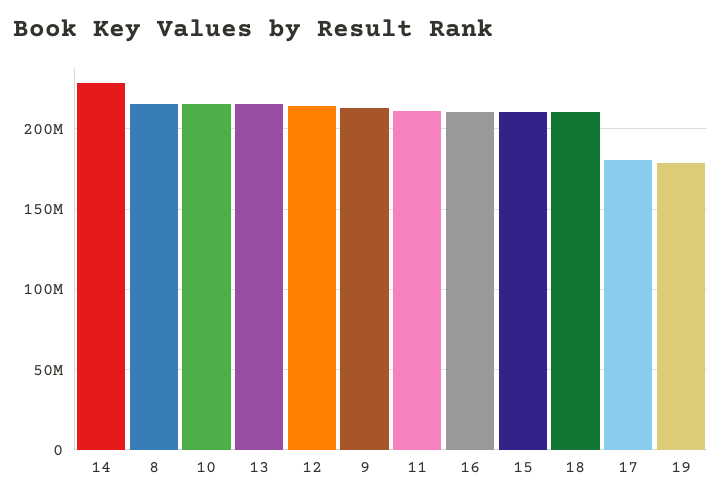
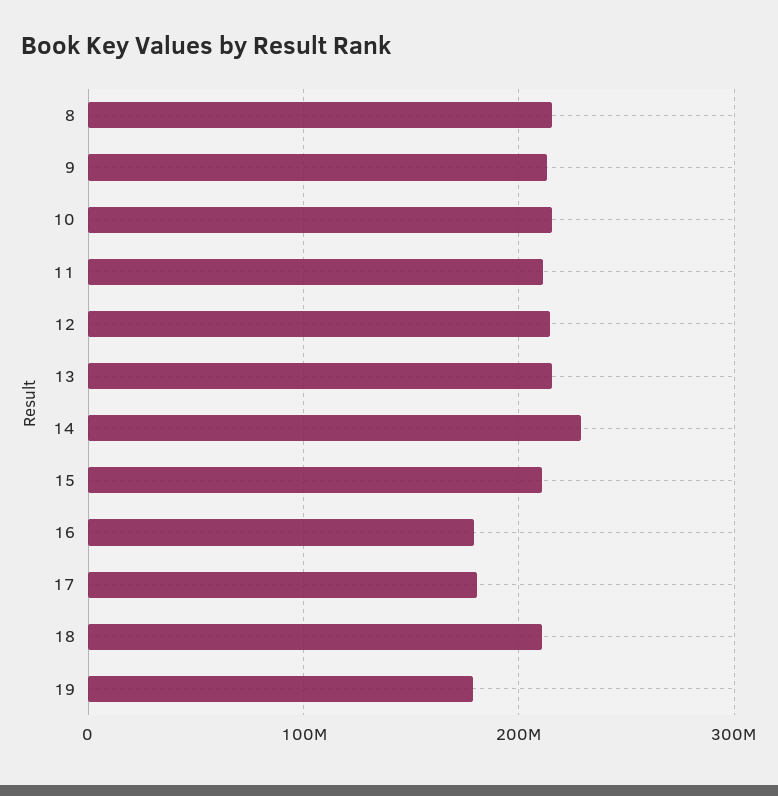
  {
    "14": 230000000,
    "8": 215000000,
    "10": 215000000,
    "13": 215000000,
    "12": 215000000,
    "9": 215000000,
    "11": 210000000,
-   "16": 210000000,
+   "16": 180000000,
    "15": 210000000,
    "18": 210000000,
    "17": 180000000,
    "19": 180000000
  }

